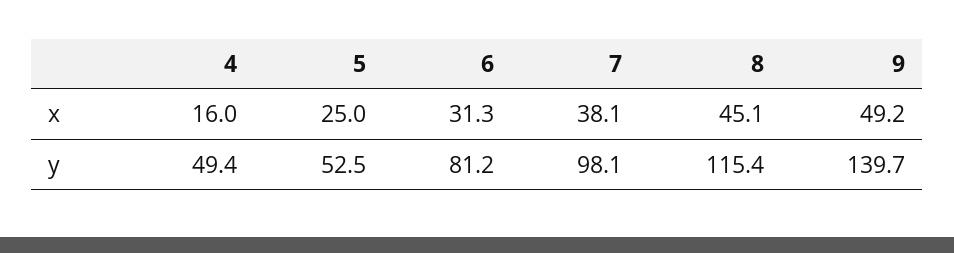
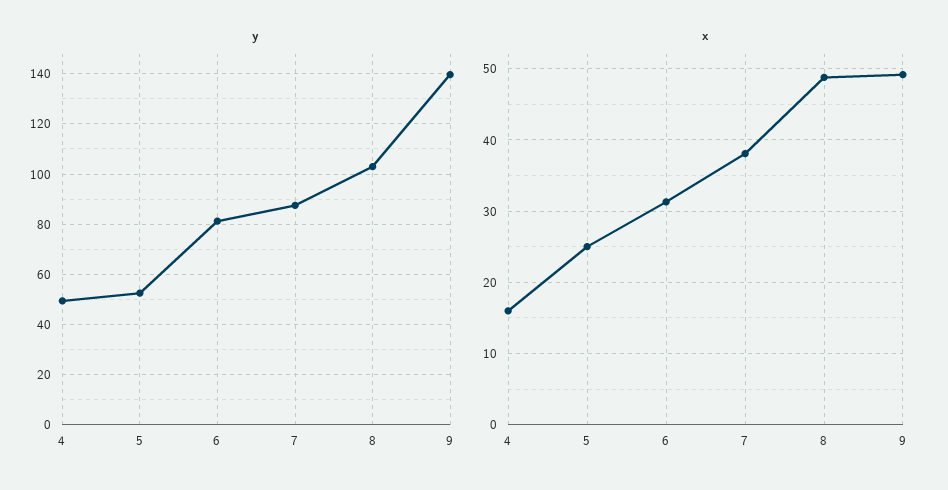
  {
    "x": {
      "4": 16,
      "5": 25,
      "6": 31.3,
      "7": 38.1,
-     "8": 45.1,
+     "8": 49,
      "9": 49.2
    },
    "y": {
      "4": 49.4,
      "5": 52.5,
      "6": 81.2,
-     "7": 98.1,
+     "7": 87.5,
-     "8": 115.4,
+     "8": 102.5,
      "9": 139.7
    }
  }

